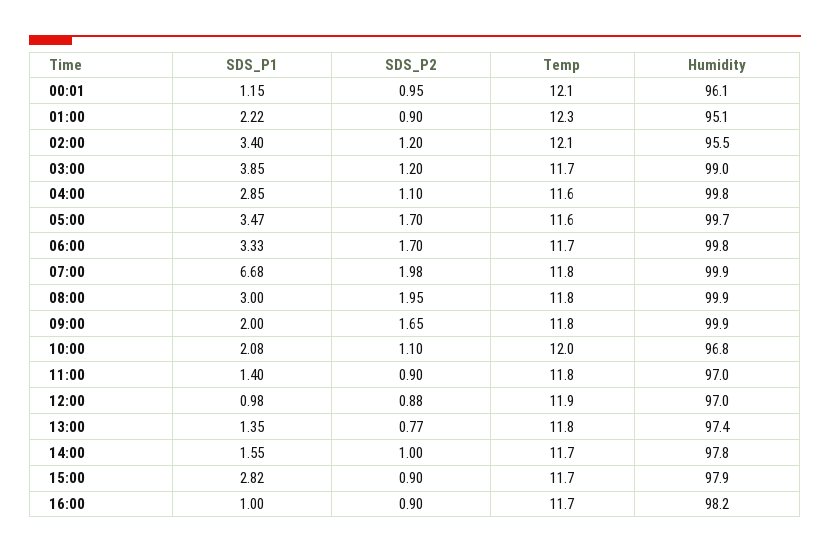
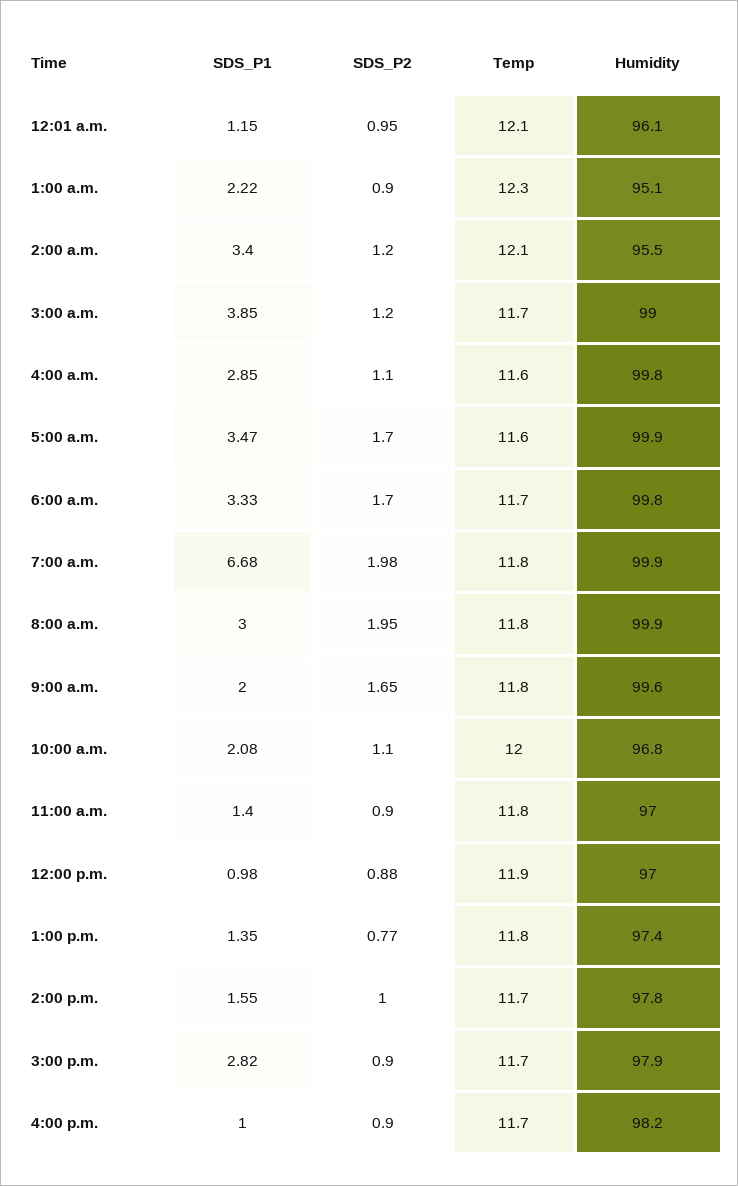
  {
    "SDS_P1": {
      "00:01": 1.15,
      "01:00": 2.22,
      "02:00": 3.4,
      "03:00": 3.85,
      "04:00": 2.85,
      "05:00": 3.47,
      "06:00": 3.33,
      "07:00": 6.68,
      "08:00": 3,
      "09:00": 2,
      "10:00": 2.08,
      "11:00": 1.4,
      "12:00": 0.98,
      "13:00": 1.35,
      "14:00": 1.55,
      "15:00": 2.82,
      "16:00": 1
    },
    "SDS_P2": {
      "00:01": 0.95,
      "01:00": 0.9,
      "02:00": 1.2,
      "03:00": 1.2,
      "04:00": 1.1,
      "05:00": 1.7,
      "06:00": 1.7,
      "07:00": 1.98,
      "08:00": 1.95,
      "09:00": 1.65,
      "10:00": 1.1,
      "11:00": 0.9,
      "12:00": 0.88,
      "13:00": 0.77,
      "14:00": 1,
      "15:00": 0.9,
      "16:00": 0.9
    },
    "Temp": {
      "00:01": 12.1,
      "01:00": 12.3,
      "02:00": 12.1,
      "03:00": 11.7,
      "04:00": 11.6,
      "05:00": 11.6,
      "06:00": 11.7,
      "07:00": 11.8,
      "08:00": 11.8,
      "09:00": 11.8,
      "10:00": 12,
      "11:00": 11.8,
      "12:00": 11.9,
      "13:00": 11.8,
      "14:00": 11.7,
      "15:00": 11.7,
      "16:00": 11.7
    },
    "Humidity": {
      "00:01": 96.1,
      "01:00": 95.1,
      "02:00": 95.5,
      "03:00": 99,
      "04:00": 99.8,
-     "05:00": 99.7,
+     "05:00": 99.9,
      "06:00": 99.8,
      "07:00": 99.9,
      "08:00": 99.9,
-     "09:00": 99.9,
+     "09:00": 99.6,
      "10:00": 96.8,
      "11:00": 97,
      "12:00": 97,
      "13:00": 97.4,
      "14:00": 97.8,
      "15:00": 97.9,
      "16:00": 98.2
    }
  }

